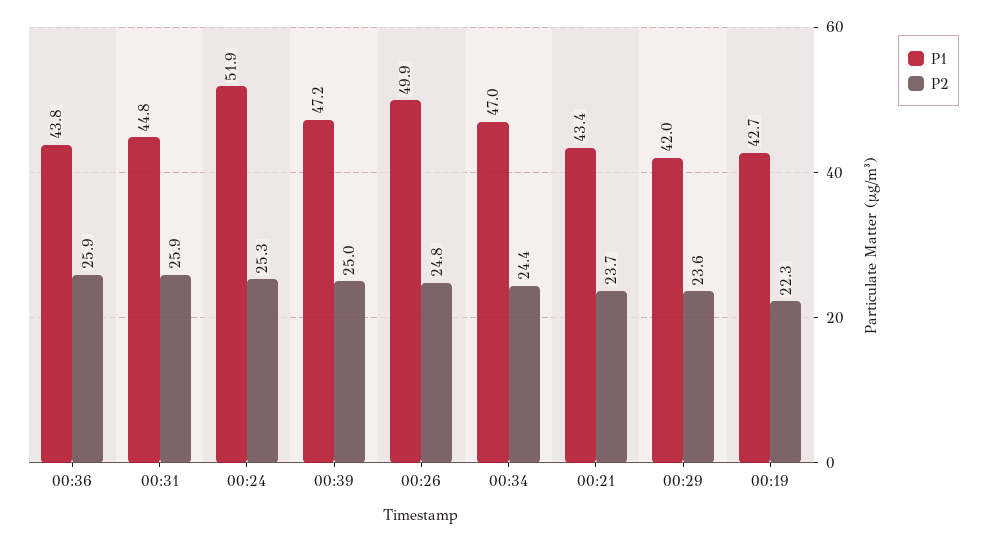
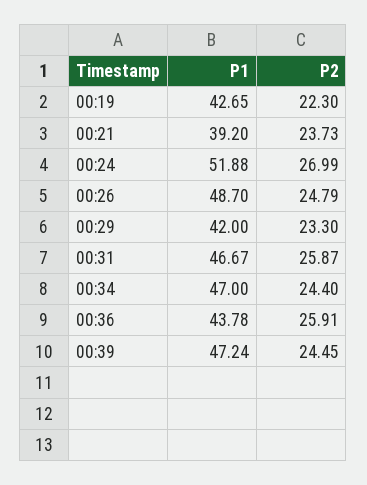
  {
    "P1": {
      "00:36": 43.78,
-     "00:31": 44.8,
+     "00:31": 46.67,
      "00:24": 51.88,
      "00:39": 47.24,
-     "00:26": 49.9,
+     "00:26": 48.7,
      "00:34": 47,
-     "00:21": 43.4,
+     "00:21": 39.2,
      "00:29": 42,
      "00:19": 42.65
    },
    "P2": {
      "00:36": 25.91,
      "00:31": 25.87,
-     "00:24": 25.3,
+     "00:24": 26.99,
-     "00:39": 25,
+     "00:39": 24.45,
      "00:26": 24.79,
      "00:34": 24.4,
      "00:21": 23.73,
-     "00:29": 23.6,
+     "00:29": 23.3,
      "00:19": 22.3
    }
  }

